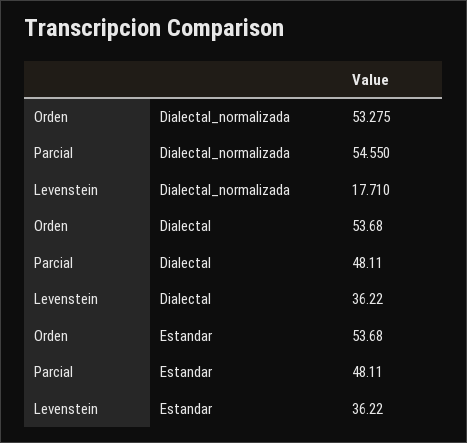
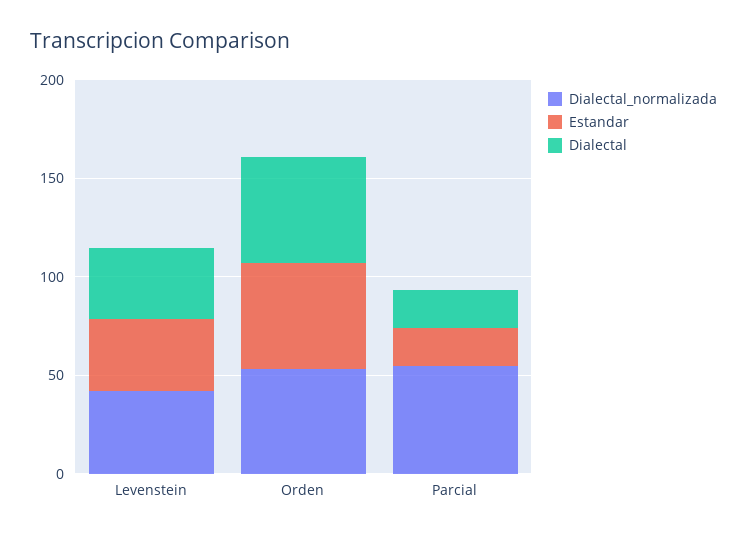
  {
    "Dialectal_normalizada": {
      "Orden": 53.275,
      "Parcial": 54.55,
-     "Levenstein": 17.71
+     "Levenstein": 40
    },
    "Dialectal": {
      "Orden": 53.68,
-     "Parcial": 48.11,
+     "Parcial": 20,
      "Levenstein": 36.22
    },
    "Estandar": {
      "Orden": 53.68,
-     "Parcial": 48.11,
+     "Parcial": 20,
      "Levenstein": 36.22
    }
  }

